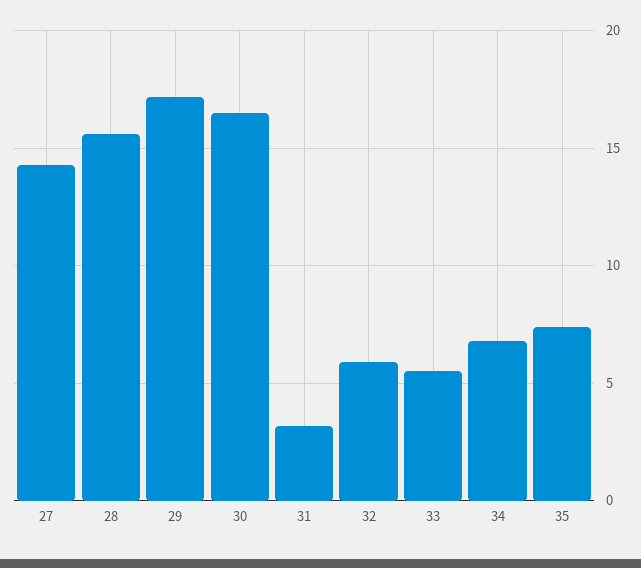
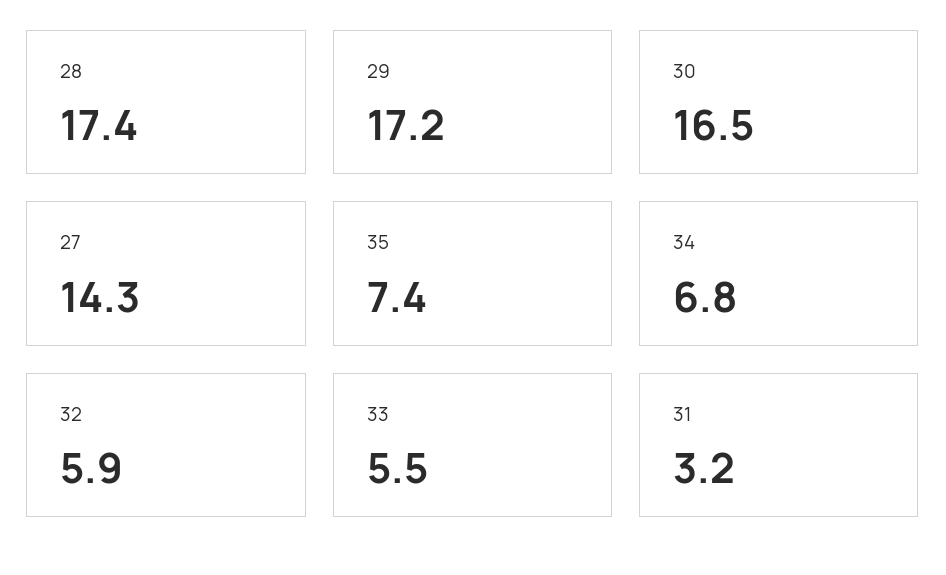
  {
    "27": 14.3,
-   "28": 15.5,
+   "28": 17.4,
    "29": 17.2,
    "30": 16.5,
    "31": 3.2,
    "32": 5.9,
    "33": 5.5,
    "34": 6.8,
    "35": 7.4
  }

